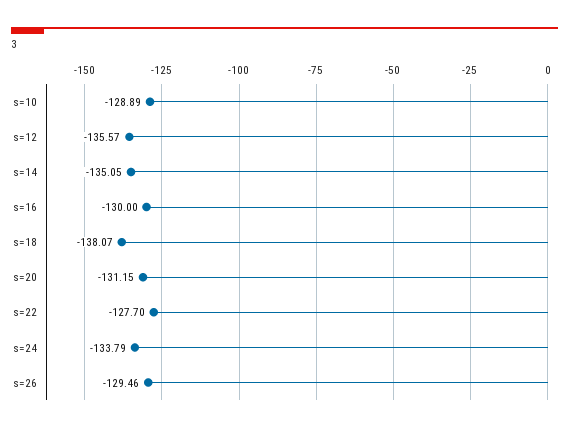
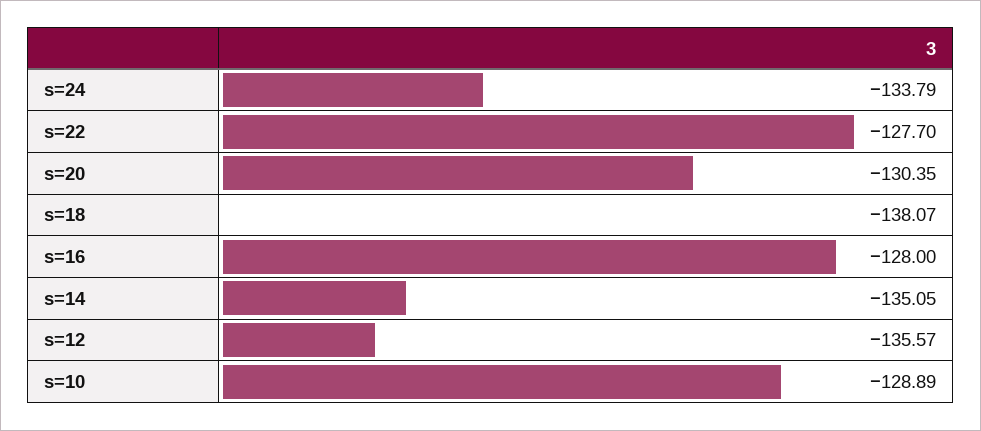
  {
    "s=10": -128.89,
    "s=12": -135.57,
    "s=14": -135.05,
-   "s=16": -130,
+   "s=16": -128,
    "s=18": -138.07,
-   "s=20": -131.15,
+   "s=20": -130.35,
    "s=22": -127.7,
-   "s=24": -133.79,
+   "s=24": -133.79
-   "s=26": -129.46
  }

